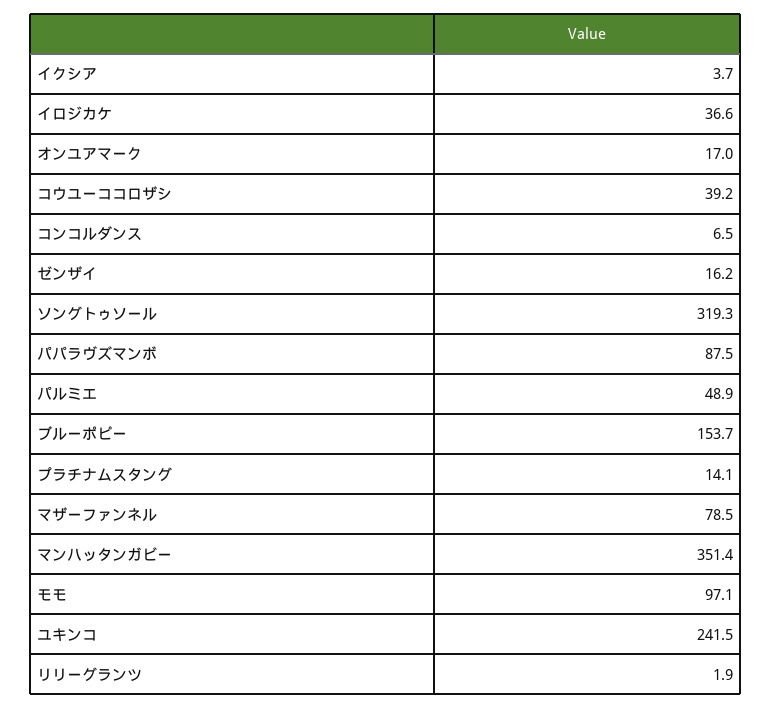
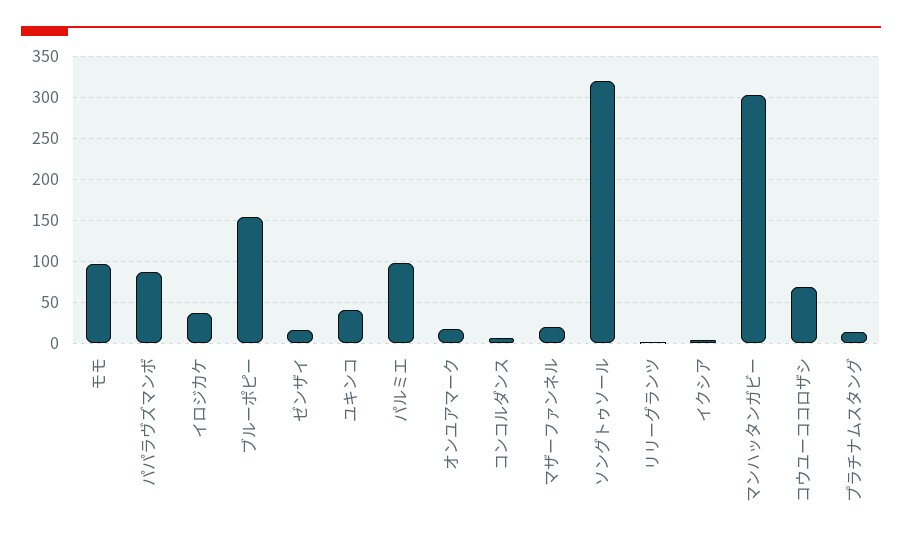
  {
    "イクシア": 3.7,
    "イロジカケ": 36.6,
    "オンユアマーク": 17,
-   "コウユーココロザシ": 39.2,
+   "コウユーココロザシ": 70,
    "コンコルダンス": 6.5,
    "ゼンザイ": 16.2,
    "ソングトゥソール": 319.3,
    "パパラヴズマンボ": 87.5,
-   "パルミエ": 48.9,
+   "パルミエ": 100,
    "ブルーポピー": 153.7,
    "プラチナムスタング": 14.1,
-   "マザーファンネル": 78.5,
+   "マザーファンネル": 20,
-   "マンハッタンガビー": 351.4,
+   "マンハッタンガビー": 300,
    "モモ": 97.1,
-   "ユキンコ": 241.5,
+   "ユキンコ": 40,
    "リリーグランツ": 1.9
  }

